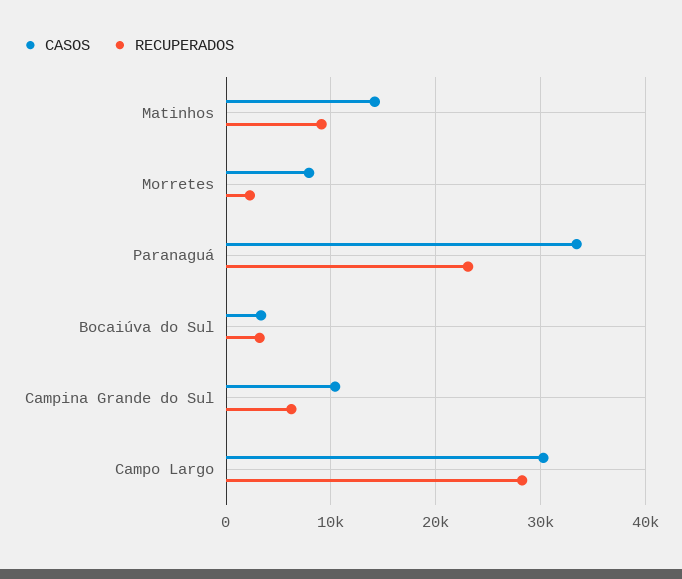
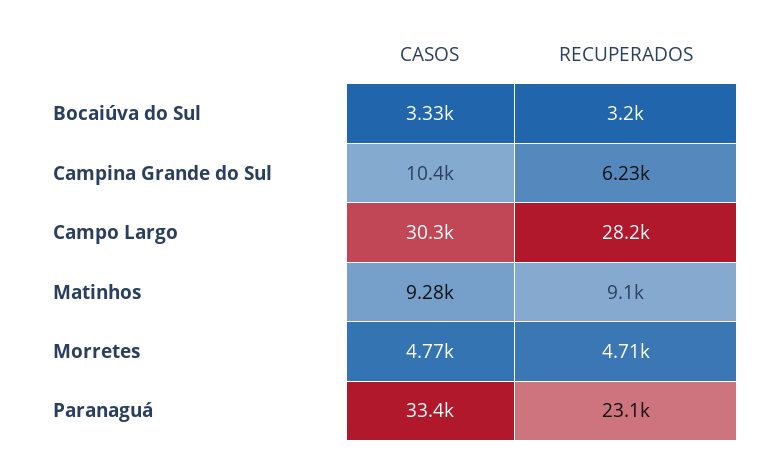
  {
    "CASOS": {
-     "Matinhos": 14000,
+     "Matinhos": 9280,
-     "Morretes": 8000,
+     "Morretes": 4770,
      "Paranaguá": 33400,
      "Bocaiúva do Sul": 3330,
      "Campina Grande do Sul": 10400,
      "Campo Largo": 30300
    },
    "RECUPERADOS": {
      "Matinhos": 9100,
-     "Morretes": 2000,
+     "Morretes": 4710,
      "Paranaguá": 23100,
      "Bocaiúva do Sul": 3200,
      "Campina Grande do Sul": 6230,
      "Campo Largo": 28200
    }
  }

